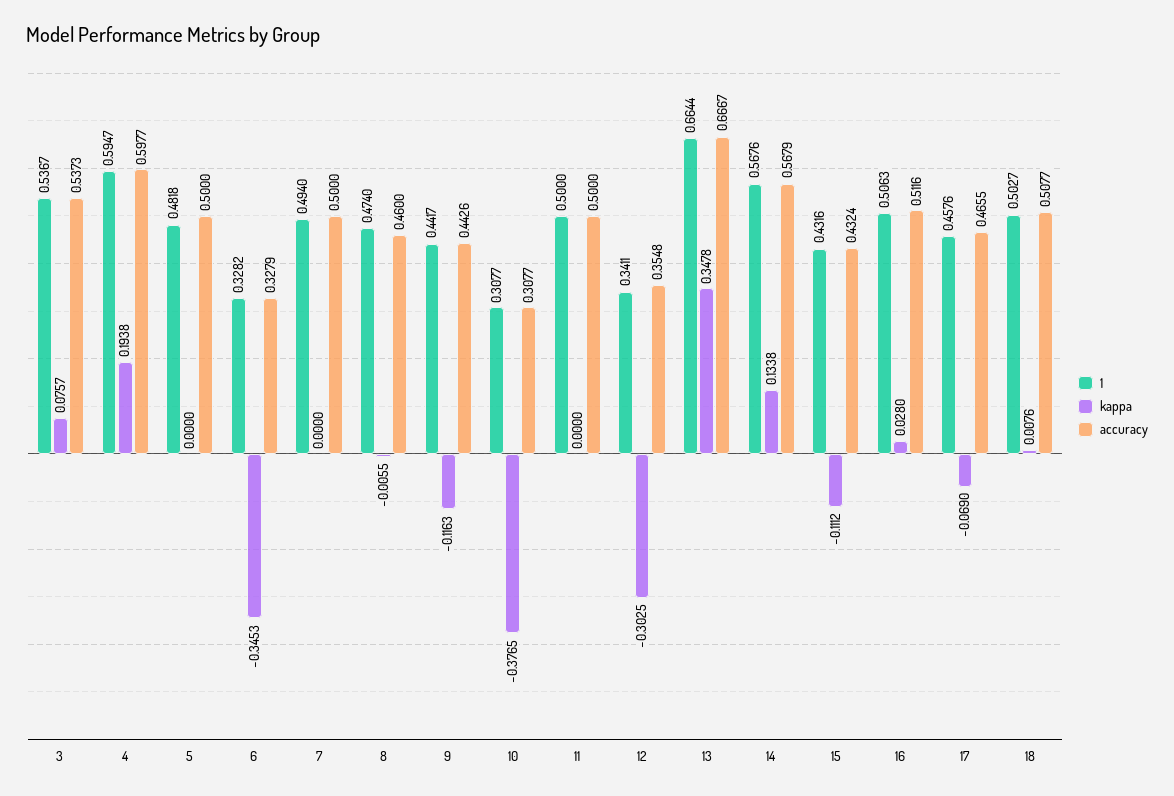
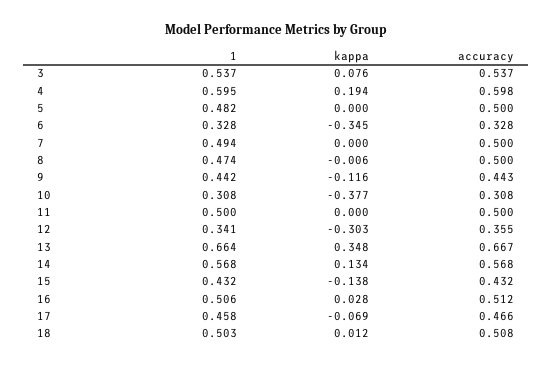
  {
    "1": {
      "3": 0.5367,
      "4": 0.5947,
      "5": 0.4818,
      "6": 0.3282,
      "7": 0.494,
      "8": 0.474,
      "9": 0.4417,
      "10": 0.3077,
      "11": 0.5,
      "12": 0.3411,
      "13": 0.6644,
      "14": 0.5676,
      "15": 0.4316,
      "16": 0.5063,
      "17": 0.4576,
      "18": 0.5027
    },
    "kappa": {
      "3": 0.0757,
      "4": 0.1938,
      "5": 0,
      "6": -0.3453,
      "7": 0,
      "8": -0.0055,
      "9": -0.1163,
      "10": -0.3765,
      "11": 0,
      "12": -0.3025,
      "13": 0.3478,
      "14": 0.1338,
-     "15": -0.1112,
+     "15": -0.138,
      "16": 0.028,
      "17": -0.069,
-     "18": 0.0076
+     "18": 0.012
    },
    "accuracy": {
      "3": 0.5373,
      "4": 0.5977,
      "5": 0.5,
      "6": 0.3279,
      "7": 0.5,
-     "8": 0.46,
+     "8": 0.5,
      "9": 0.4426,
      "10": 0.3077,
      "11": 0.5,
      "12": 0.3548,
      "13": 0.6667,
      "14": 0.5679,
      "15": 0.4324,
      "16": 0.5116,
      "17": 0.4655,
      "18": 0.5077
    }
  }

